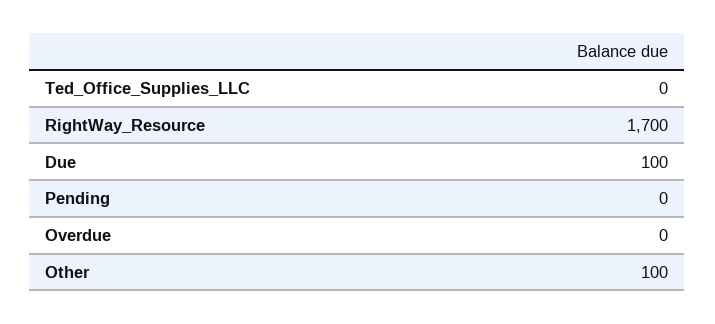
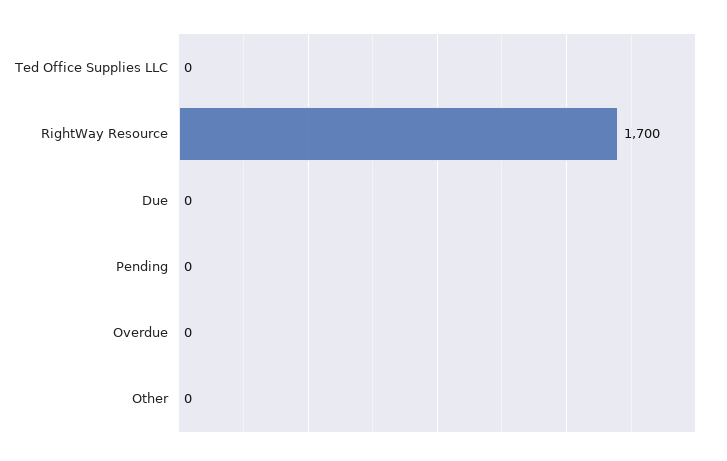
  {
    "Ted_Office_Supplies_LLC": 0,
    "RightWay_Resource": 1700,
-   "Due": 100,
+   "Due": 0,
    "Pending": 0,
    "Overdue": 0,
-   "Other": 100
+   "Other": 0
  }

